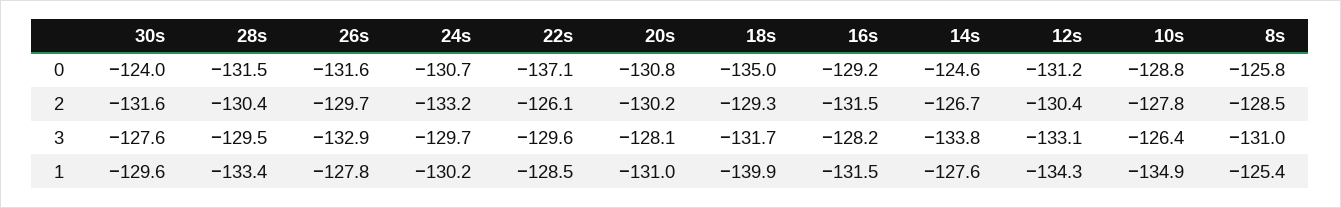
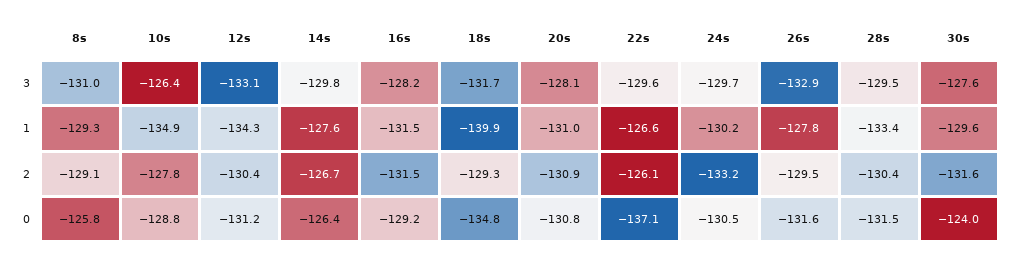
  {
    "30s": {
      "0": -124,
      "2": -131.6,
      "3": -127.6,
      "1": -129.6
    },
    "28s": {
      "0": -131.5,
      "2": -130.4,
      "3": -129.5,
      "1": -133.4
    },
    "26s": {
      "0": -131.6,
-     "2": -129.7,
+     "2": -129.5,
      "3": -132.9,
      "1": -127.8
    },
    "24s": {
-     "0": -130.7,
+     "0": -130.5,
      "2": -133.2,
      "3": -129.7,
      "1": -130.2
    },
    "22s": {
      "0": -137.1,
      "2": -126.1,
      "3": -129.6,
-     "1": -128.5
+     "1": -126.6
    },
    "20s": {
      "0": -130.8,
-     "2": -130.2,
+     "2": -130.9,
      "3": -128.1,
      "1": -131
    },
    "18s": {
-     "0": -135,
+     "0": -134.8,
      "2": -129.3,
      "3": -131.7,
      "1": -139.9
    },
    "16s": {
      "0": -129.2,
      "2": -131.5,
      "3": -128.2,
      "1": -131.5
    },
    "14s": {
-     "0": -124.6,
+     "0": -126.4,
      "2": -126.7,
-     "3": -133.8,
+     "3": -129.8,
      "1": -127.6
    },
    "12s": {
      "0": -131.2,
      "2": -130.4,
      "3": -133.1,
      "1": -134.3
    },
    "10s": {
      "0": -128.8,
      "2": -127.8,
      "3": -126.4,
      "1": -134.9
    },
    "8s": {
      "0": -125.8,
-     "2": -128.5,
+     "2": -129.1,
      "3": -131,
-     "1": -125.4
+     "1": -129.3
    }
  }

